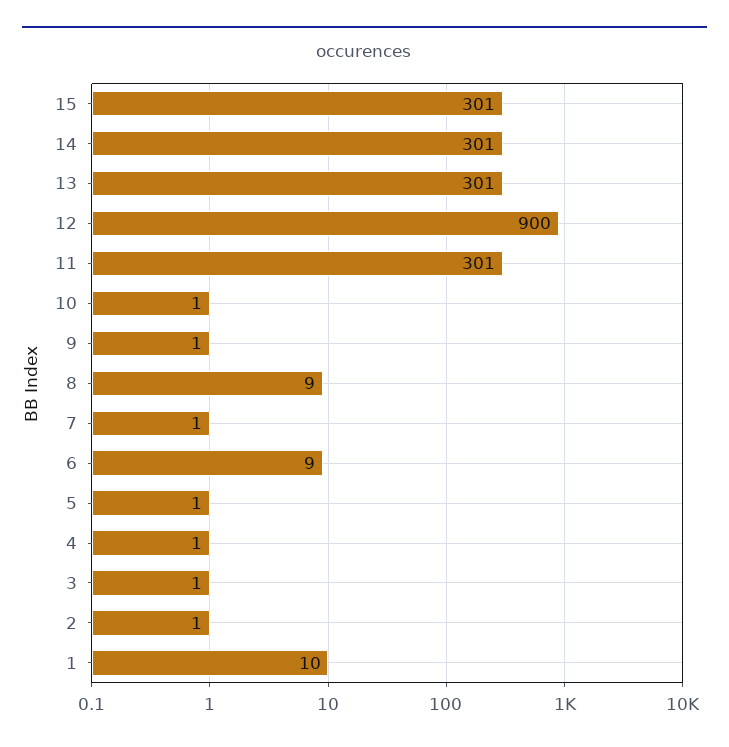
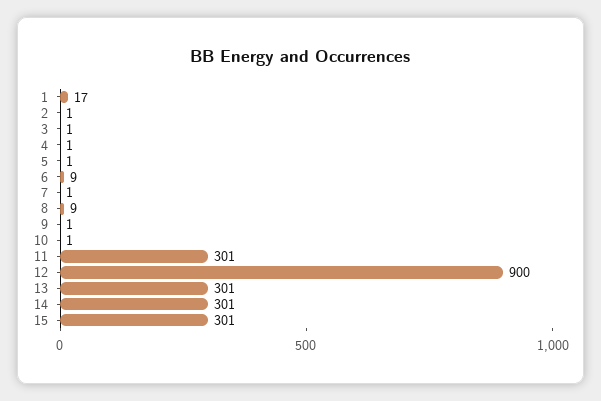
  {
    "15": 301,
    "14": 301,
    "13": 301,
    "12": 900,
    "11": 301,
    "10": 1,
    "9": 1,
    "8": 9,
    "7": 1,
    "6": 9,
    "5": 1,
    "4": 1,
    "3": 1,
    "2": 1,
-   "1": 10
+   "1": 17
  }

